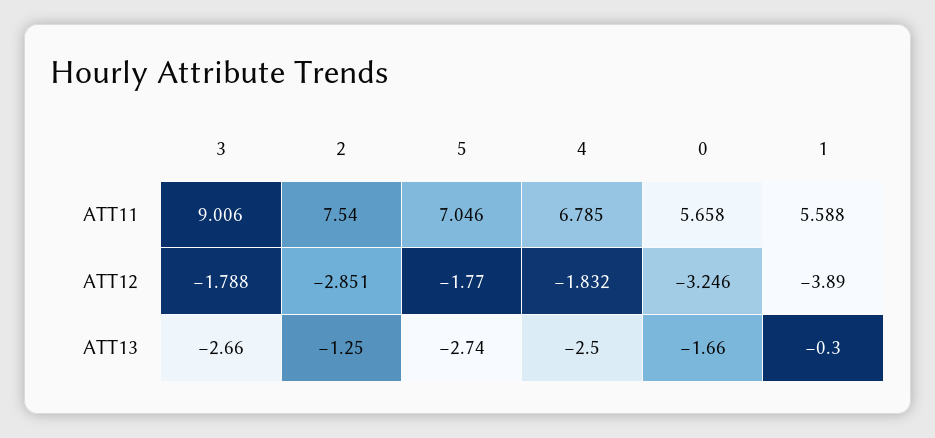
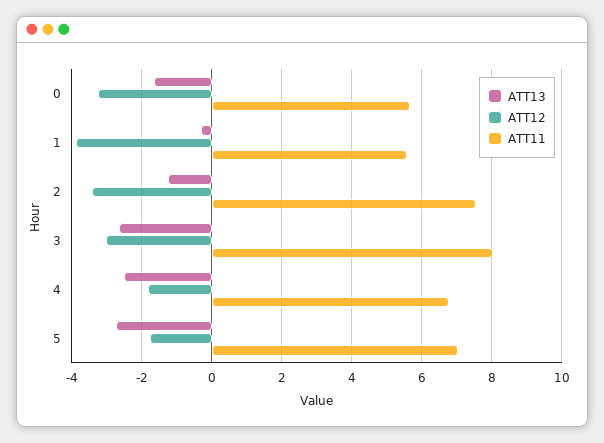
  {
    "ATT11": {
-     "3": 9.006,
+     "3": 8,
      "2": 7.54,
      "5": 7.046,
      "4": 6.785,
      "0": 5.658,
      "1": 5.588
    },
    "ATT12": {
-     "3": -1.788,
+     "3": -3,
-     "2": -2.851,
+     "2": -3.4,
      "5": -1.77,
      "4": -1.832,
      "0": -3.246,
      "1": -3.89
    },
    "ATT13": {
      "3": -2.66,
      "2": -1.25,
      "5": -2.74,
      "4": -2.5,
      "0": -1.66,
      "1": -0.3
    }
  }

